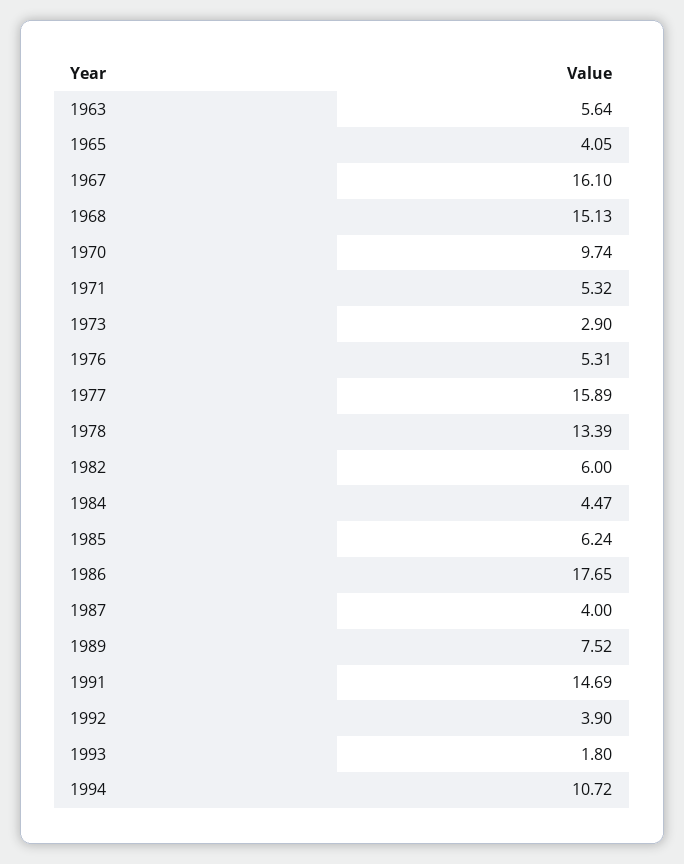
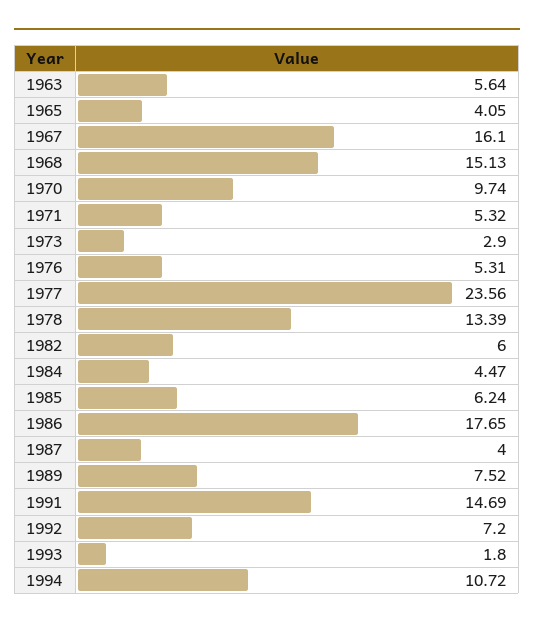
  {
    "1963": 5.64,
    "1965": 4.05,
    "1967": 16.1,
    "1968": 15.13,
    "1970": 9.74,
    "1971": 5.32,
    "1973": 2.9,
    "1976": 5.31,
-   "1977": 15.89,
+   "1977": 23.56,
    "1978": 13.39,
    "1982": 6,
    "1984": 4.47,
    "1985": 6.24,
    "1986": 17.65,
    "1987": 4,
    "1989": 7.52,
    "1991": 14.69,
-   "1992": 3.9,
+   "1992": 7.2,
    "1993": 1.8,
    "1994": 10.72
  }

